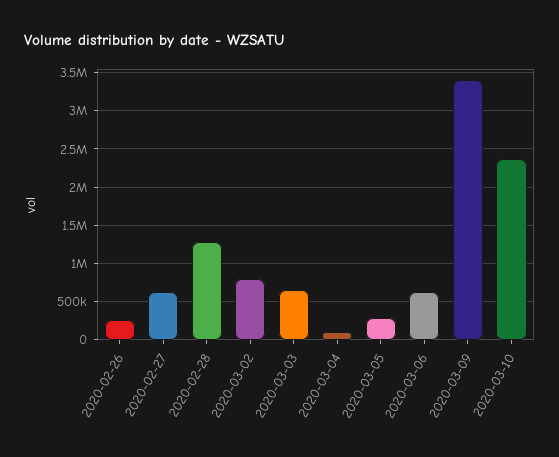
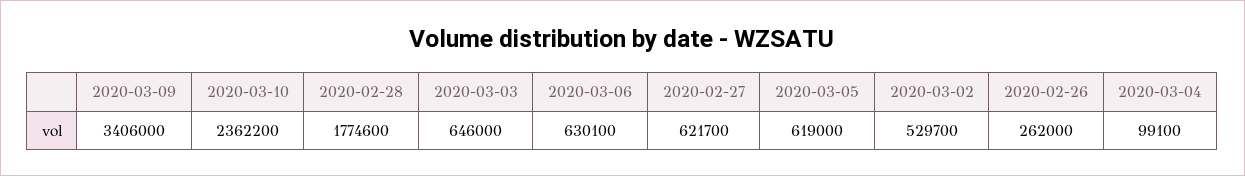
  {
    "2020-02-26": 262000,
    "2020-02-27": 621700,
-   "2020-02-28": 1300000,
+   "2020-02-28": 1774600,
-   "2020-03-02": 800000,
+   "2020-03-02": 529700,
    "2020-03-03": 646000,
    "2020-03-04": 99100,
-   "2020-03-05": 300000,
+   "2020-03-05": 619000,
    "2020-03-06": 630100,
    "2020-03-09": 3406000,
    "2020-03-10": 2362200
  }

